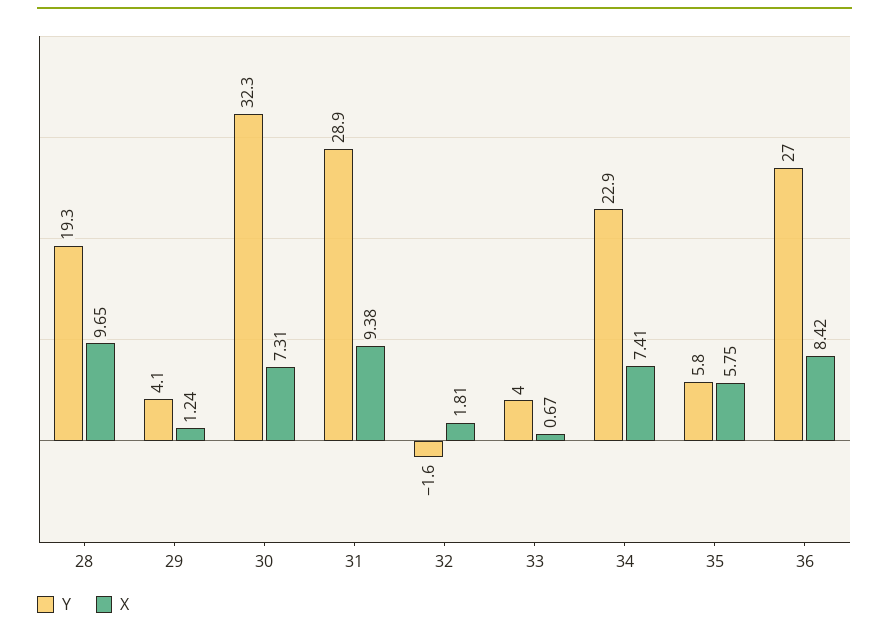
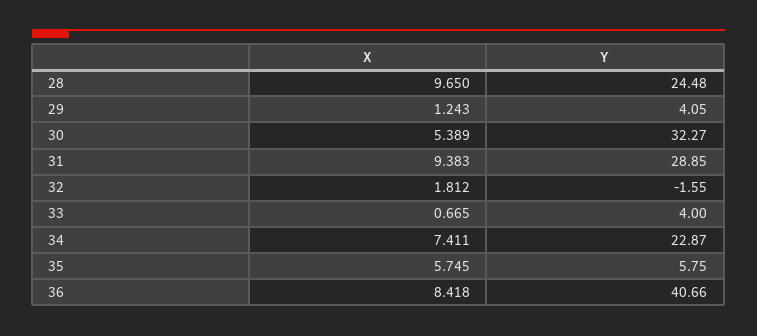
  {
    "Y": {
-     "28": 19.3,
+     "28": 24.48,
      "29": 4.05,
      "30": 32.27,
      "31": 28.85,
      "32": -1.55,
      "33": 4,
      "34": 22.87,
      "35": 5.75,
-     "36": 27
+     "36": 40.66
    },
    "X": {
      "28": 9.65,
      "29": 1.243,
-     "30": 7.31,
+     "30": 5.389,
      "31": 9.383,
      "32": 1.812,
      "33": 0.665,
      "34": 7.411,
      "35": 5.745,
      "36": 8.418
    }
  }

